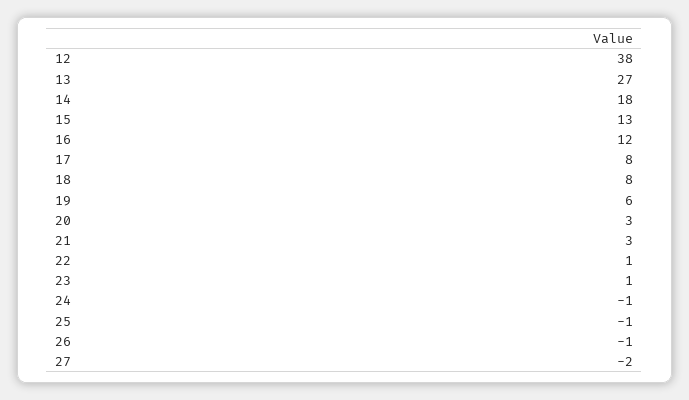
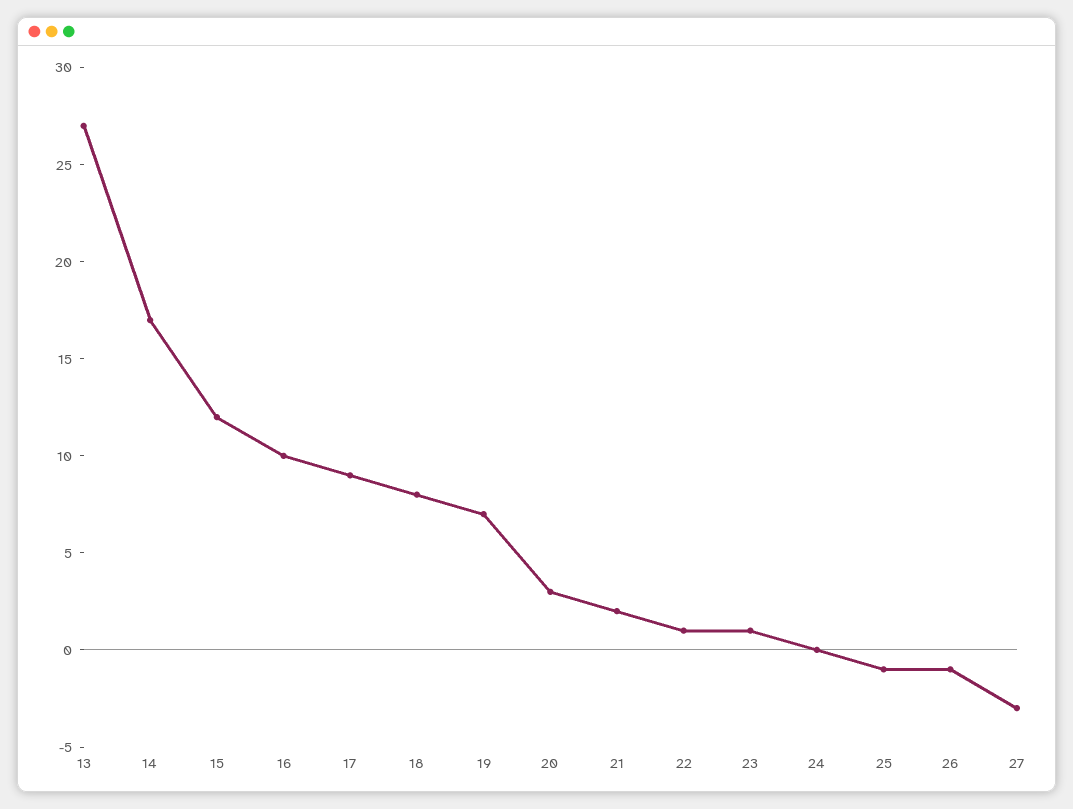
  {
-   "12": 38,
    "13": 27,
-   "14": 18,
+   "14": 17,
-   "15": 13,
+   "15": 12,
-   "16": 12,
+   "16": 10,
-   "17": 8,
+   "17": 9,
    "18": 8,
-   "19": 6,
+   "19": 7,
    "20": 3,
-   "21": 3,
+   "21": 2,
    "22": 1,
    "23": 1,
-   "24": -1,
+   "24": 0,
    "25": -1,
    "26": -1,
-   "27": -2
+   "27": -3
  }

